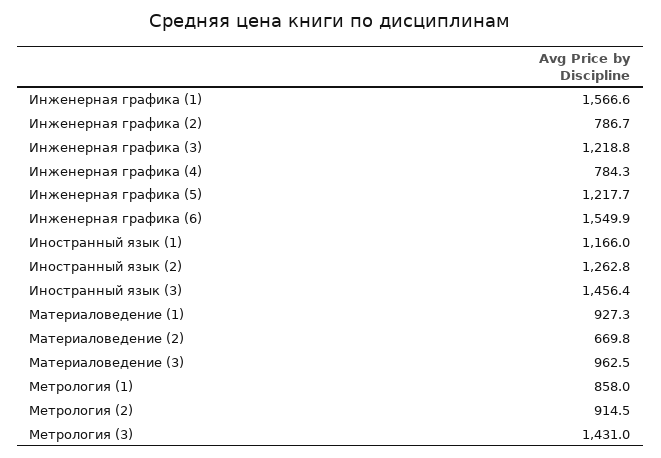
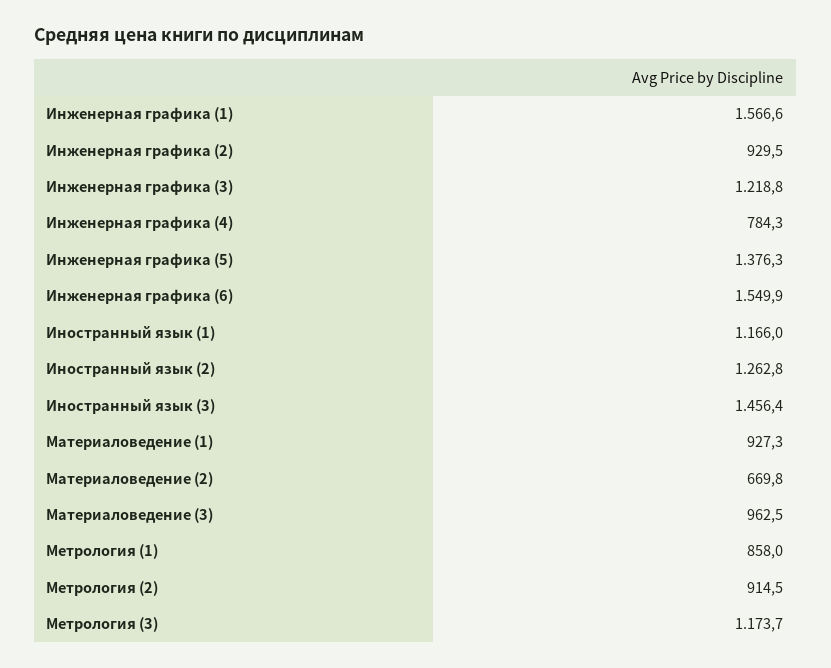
  {
    "Инженерная графика (1)": 1566.6,
-   "Инженерная графика (2)": 786.7,
+   "Инженерная графика (2)": 929.5,
    "Инженерная графика (3)": 1218.8,
    "Инженерная графика (4)": 784.3,
-   "Инженерная графика (5)": 1217.7,
+   "Инженерная графика (5)": 1376.3,
    "Инженерная графика (6)": 1549.9,
    "Иностранный язык (1)": 1166,
    "Иностранный язык (2)": 1262.8,
    "Иностранный язык (3)": 1456.4,
    "Материаловедение (1)": 927.3,
    "Материаловедение (2)": 669.8,
    "Материаловедение (3)": 962.5,
    "Метрология (1)": 858,
    "Метрология (2)": 914.5,
-   "Метрология (3)": 1431
+   "Метрология (3)": 1173.7
  }

